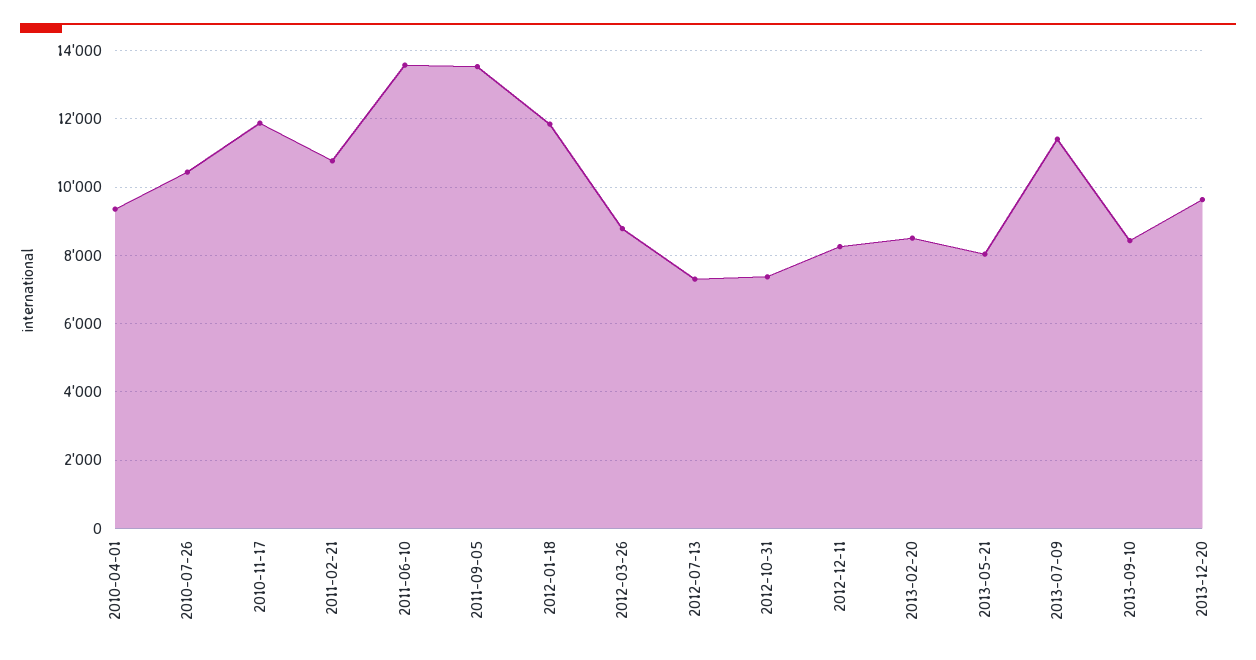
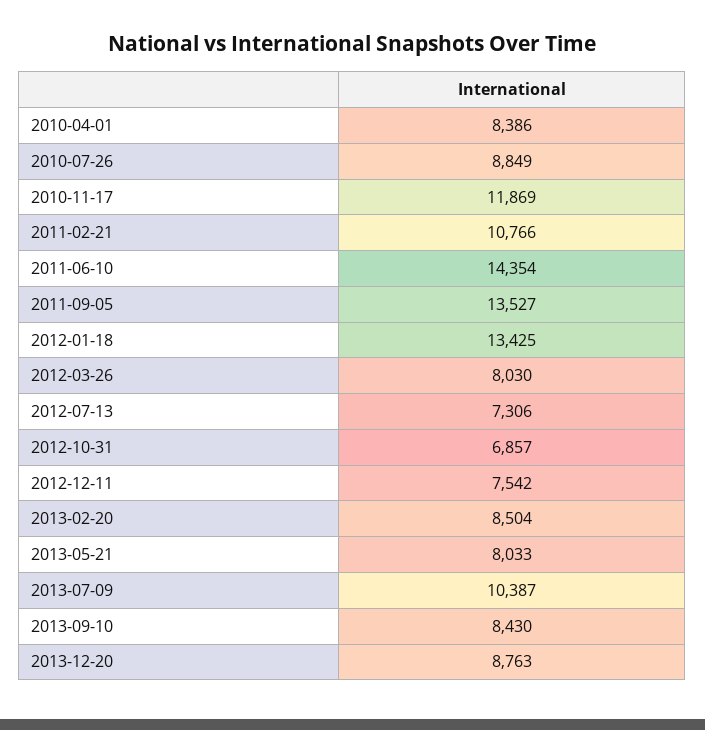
  {
-   "2010-04-01": 9400,
+   "2010-04-01": 8386,
-   "2010-07-26": 10400,
+   "2010-07-26": 8849,
    "2010-11-17": 11869,
    "2011-02-21": 10766,
-   "2011-06-10": 13600,
+   "2011-06-10": 14354,
    "2011-09-05": 13527,
-   "2012-01-18": 11800,
+   "2012-01-18": 13425,
-   "2012-03-26": 8800,
+   "2012-03-26": 8030,
    "2012-07-13": 7306,
-   "2012-10-31": 7400,
+   "2012-10-31": 6857,
-   "2012-12-11": 8200,
+   "2012-12-11": 7542,
    "2013-02-20": 8504,
    "2013-05-21": 8033,
-   "2013-07-09": 11400,
+   "2013-07-09": 10387,
    "2013-09-10": 8430,
-   "2013-12-20": 9600
+   "2013-12-20": 8763
  }

